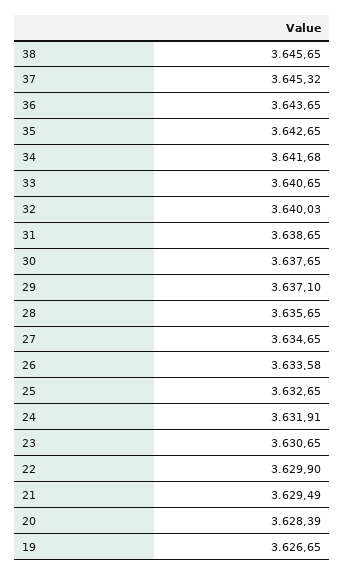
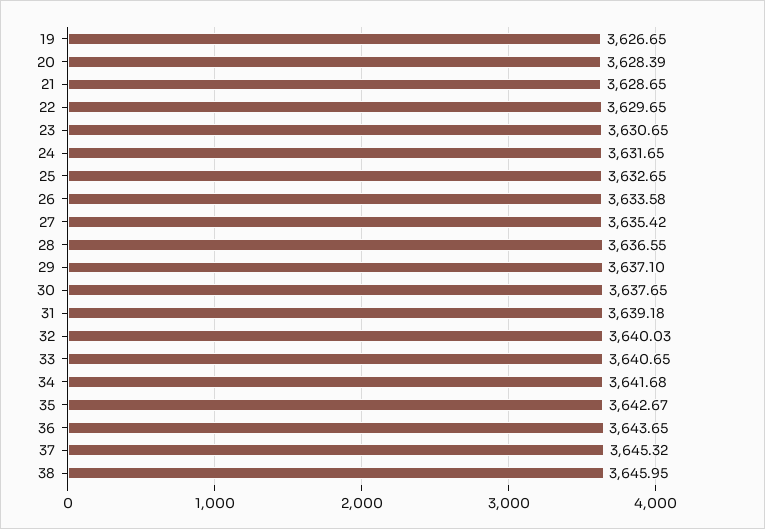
  {
-   "38": 3645.65,
+   "38": 3645.95,
    "37": 3645.32,
    "36": 3643.65,
-   "35": 3642.65,
+   "35": 3642.67,
    "34": 3641.68,
    "33": 3640.65,
    "32": 3640.03,
-   "31": 3638.65,
+   "31": 3639.18,
    "30": 3637.65,
    "29": 3637.1,
-   "28": 3635.65,
+   "28": 3636.55,
-   "27": 3634.65,
+   "27": 3635.42,
    "26": 3633.58,
    "25": 3632.65,
-   "24": 3631.91,
+   "24": 3631.65,
    "23": 3630.65,
-   "22": 3629.9,
+   "22": 3629.65,
-   "21": 3629.49,
+   "21": 3628.65,
    "20": 3628.39,
    "19": 3626.65
  }

